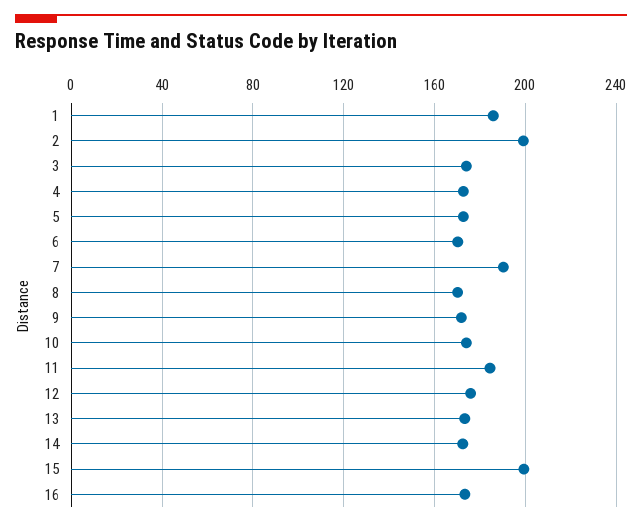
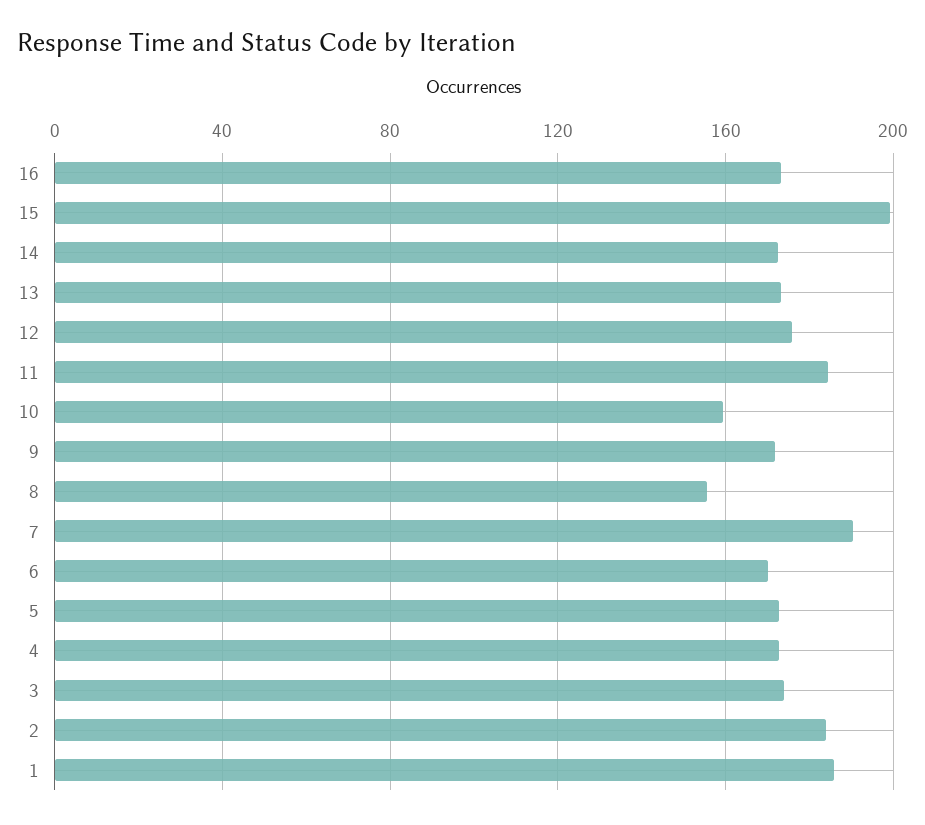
  {
    "1": 185,
-   "2": 200,
+   "2": 185,
    "3": 175,
    "4": 175,
    "5": 175,
    "6": 170,
    "7": 190,
-   "8": 170,
+   "8": 155,
    "9": 170,
-   "10": 175,
+   "10": 160,
    "11": 185,
    "12": 175,
    "13": 175,
    "14": 170,
    "15": 200,
    "16": 175
  }

